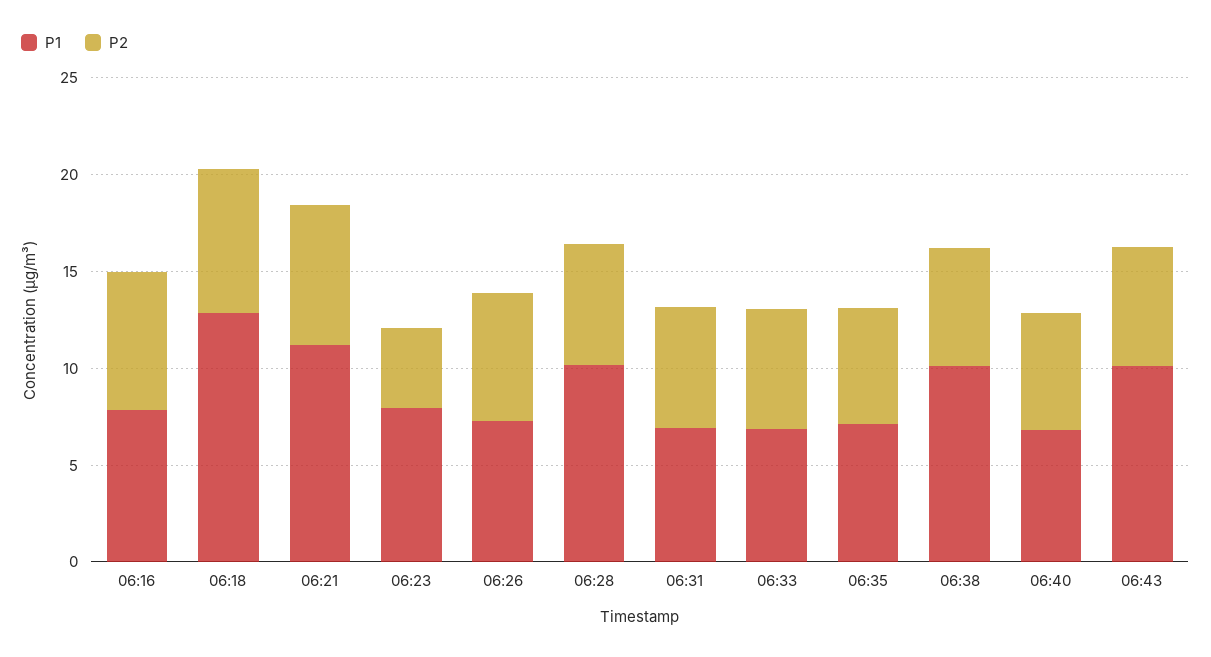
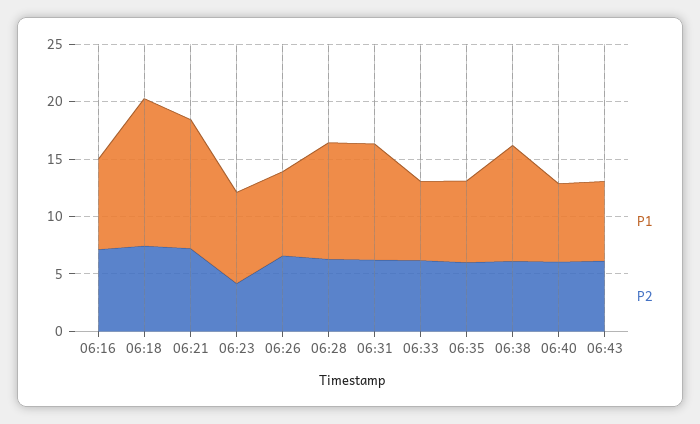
  {
    "P1": {
      "06:16": 8,
      "06:18": 13,
      "06:21": 11,
      "06:23": 8,
      "06:26": 7,
      "06:28": 10,
-     "06:31": 7,
+     "06:31": 10,
      "06:33": 7,
      "06:35": 7,
      "06:38": 10,
      "06:40": 7,
-     "06:43": 10
+     "06:43": 7
    },
    "P2": {
      "06:16": 7,
      "06:18": 7,
      "06:21": 7,
      "06:23": 4,
      "06:26": 7,
      "06:28": 6,
      "06:31": 6,
      "06:33": 6,
      "06:35": 6,
      "06:38": 6,
      "06:40": 6,
      "06:43": 6
    }
  }

